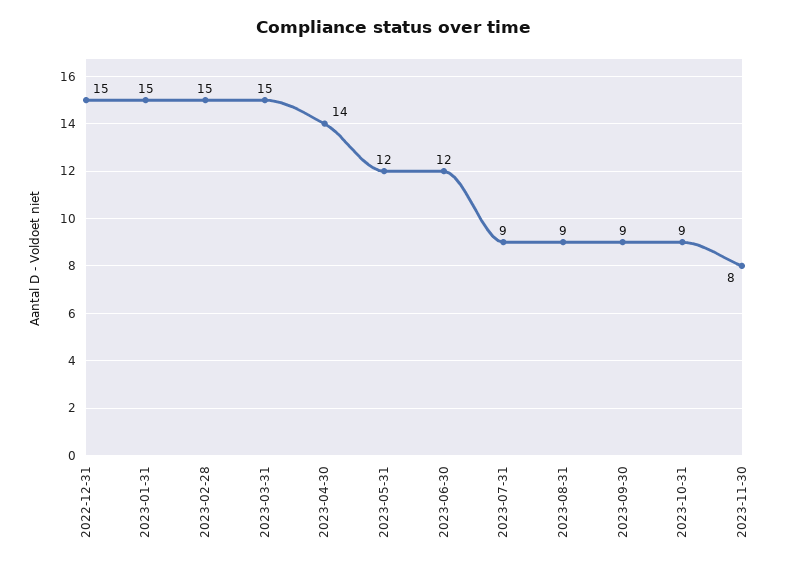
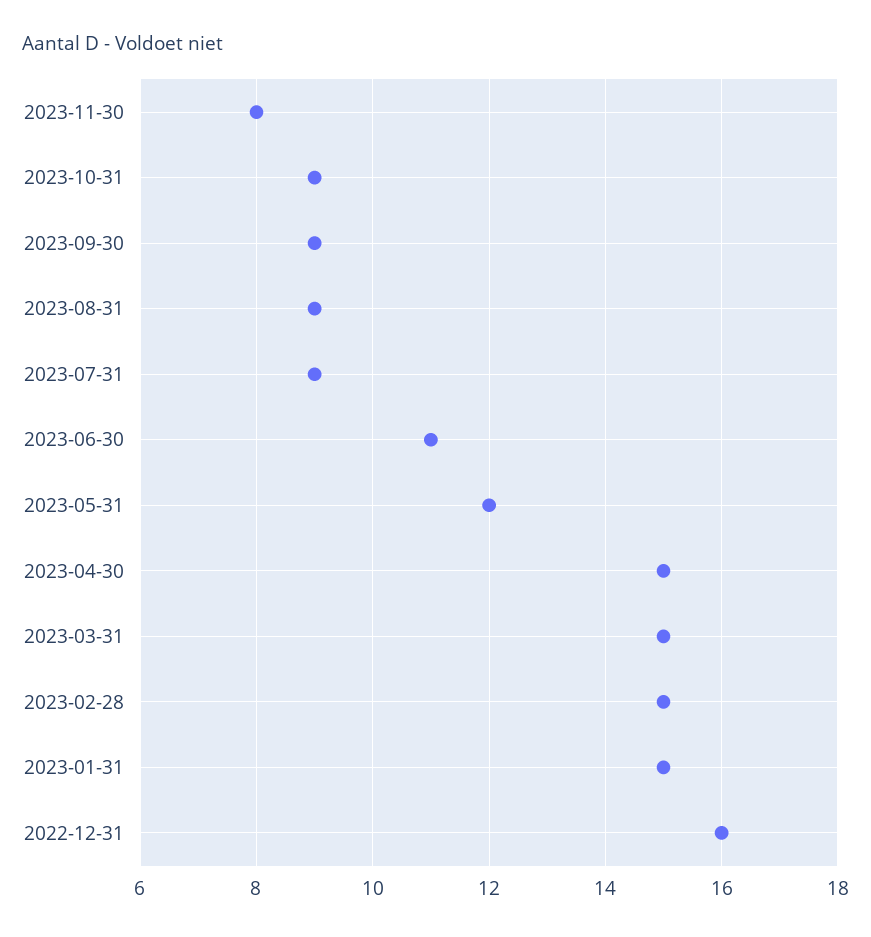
  {
-   "2022-12-31": 15,
+   "2022-12-31": 16,
    "2023-01-31": 15,
    "2023-02-28": 15,
    "2023-03-31": 15,
-   "2023-04-30": 14,
+   "2023-04-30": 15,
    "2023-05-31": 12,
-   "2023-06-30": 12,
+   "2023-06-30": 11,
    "2023-07-31": 9,
    "2023-08-31": 9,
    "2023-09-30": 9,
    "2023-10-31": 9,
    "2023-11-30": 8
  }

